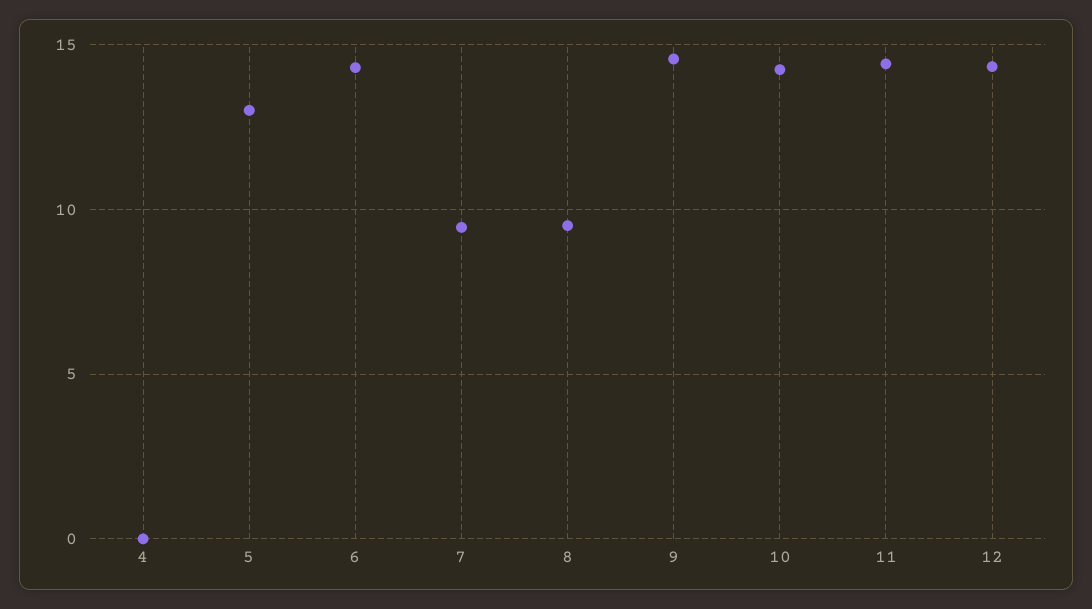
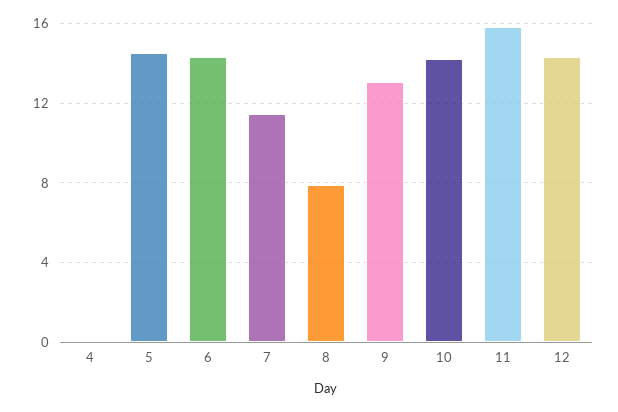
  {
    "4": 0,
-   "5": 13,
+   "5": 14.5,
    "6": 14.5,
-   "7": 9.5,
+   "7": 11.5,
-   "8": 9.5,
+   "8": 8,
-   "9": 14.5,
+   "9": 13,
    "10": 14.5,
-   "11": 14.5,
+   "11": 16,
    "12": 14.5
  }

